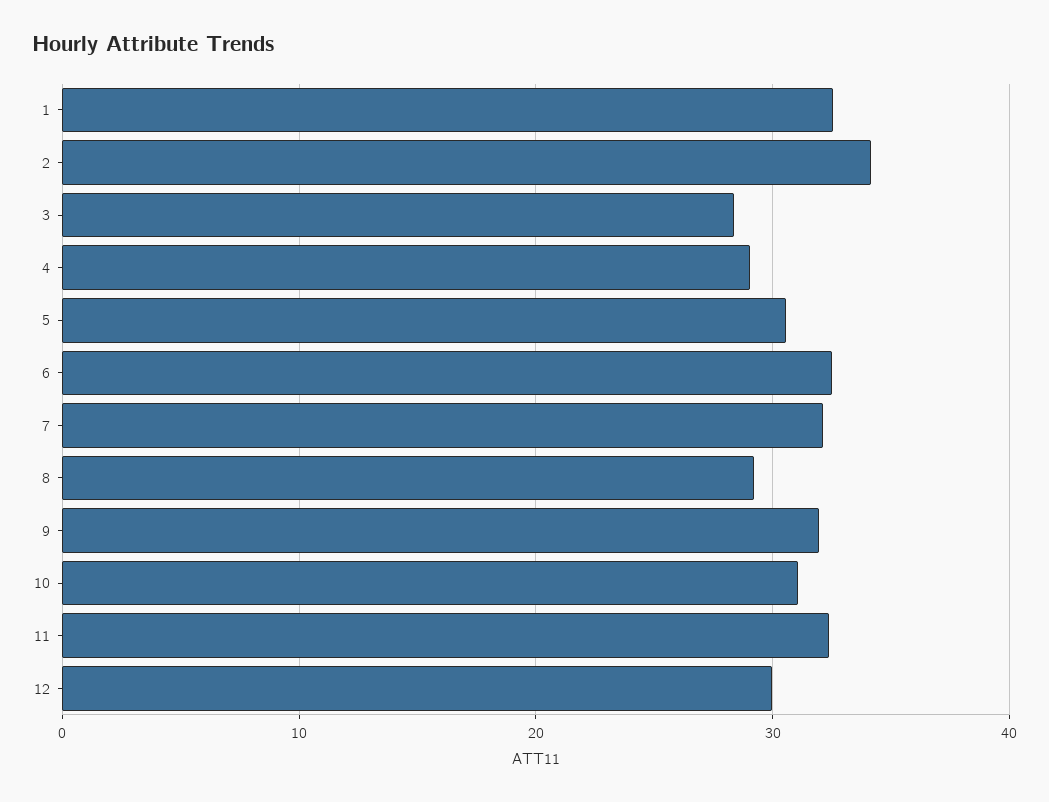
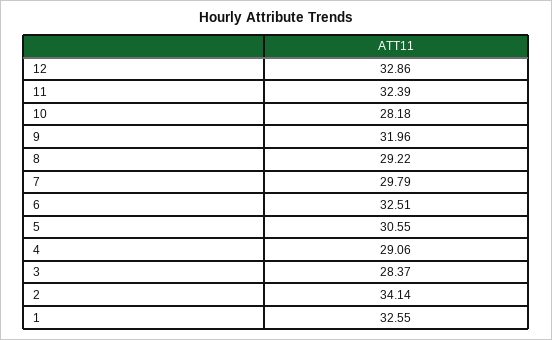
  {
    "1": 32.55,
    "2": 34.14,
    "3": 28.37,
    "4": 29.06,
    "5": 30.55,
    "6": 32.51,
-   "7": 32,
+   "7": 29.79,
    "8": 29.22,
    "9": 31.96,
-   "10": 31,
+   "10": 28.18,
    "11": 32.39,
-   "12": 30
+   "12": 32.86
  }

